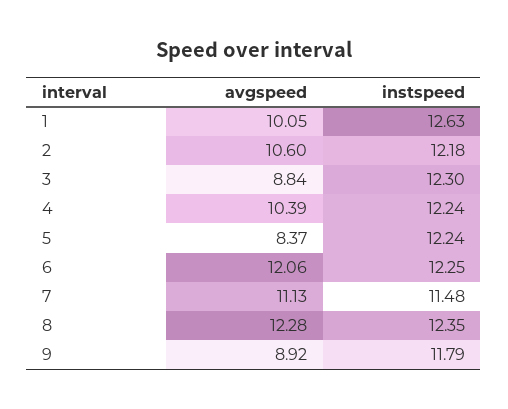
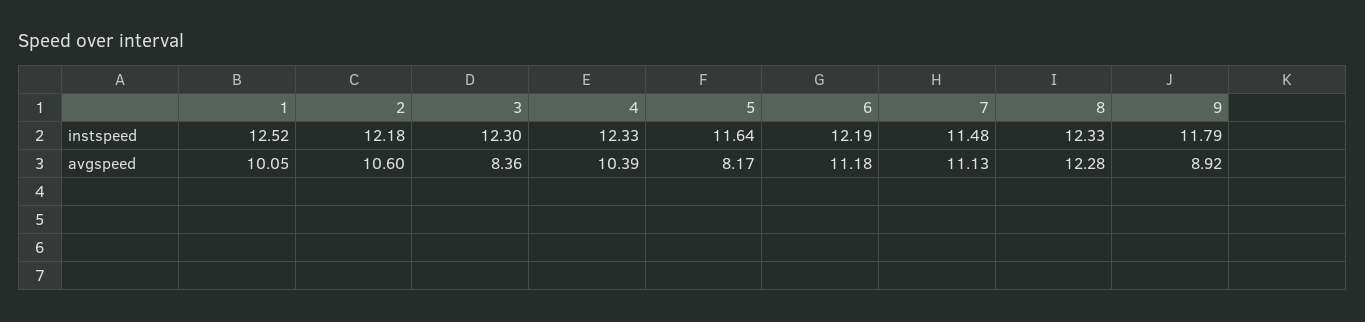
  {
    "avgspeed": {
      "1": 10.05,
      "2": 10.6,
-     "3": 8.84,
+     "3": 8.36,
      "4": 10.39,
-     "5": 8.37,
+     "5": 8.17,
-     "6": 12.06,
+     "6": 11.18,
      "7": 11.13,
      "8": 12.28,
      "9": 8.92
    },
    "instspeed": {
-     "1": 12.63,
+     "1": 12.52,
      "2": 12.18,
      "3": 12.3,
-     "4": 12.24,
+     "4": 12.33,
-     "5": 12.24,
+     "5": 11.64,
-     "6": 12.25,
+     "6": 12.19,
      "7": 11.48,
-     "8": 12.35,
+     "8": 12.33,
      "9": 11.79
    }
  }

